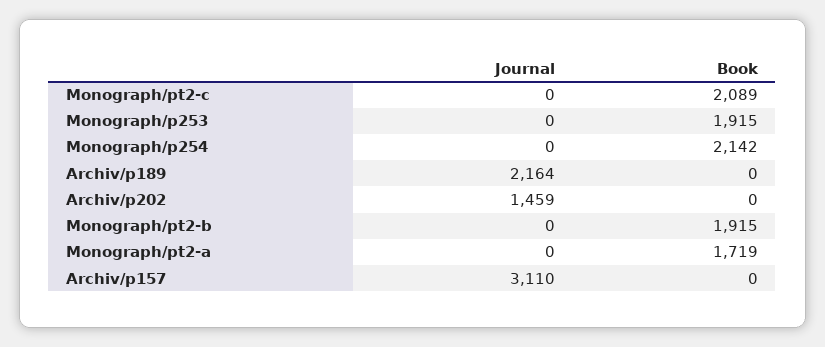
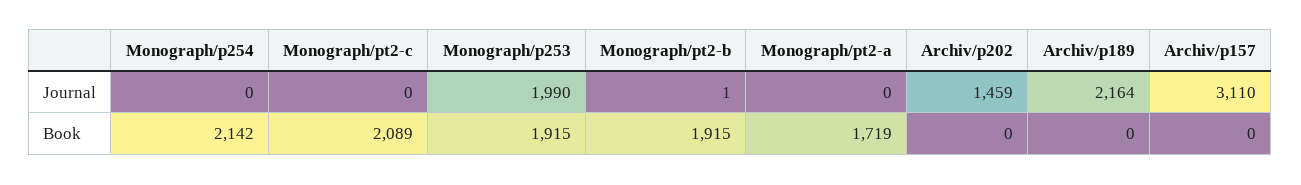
  {
    "Journal": {
      "Monograph/pt2-c": 0,
-     "Monograph/p253": 0,
+     "Monograph/p253": 1990,
      "Monograph/p254": 0,
      "Archiv/p189": 2164,
      "Archiv/p202": 1459,
-     "Monograph/pt2-b": 0,
+     "Monograph/pt2-b": 1,
      "Monograph/pt2-a": 0,
      "Archiv/p157": 3110
    },
    "Book": {
      "Monograph/pt2-c": 2089,
      "Monograph/p253": 1915,
      "Monograph/p254": 2142,
      "Archiv/p189": 0,
      "Archiv/p202": 0,
      "Monograph/pt2-b": 1915,
      "Monograph/pt2-a": 1719,
      "Archiv/p157": 0
    }
  }

